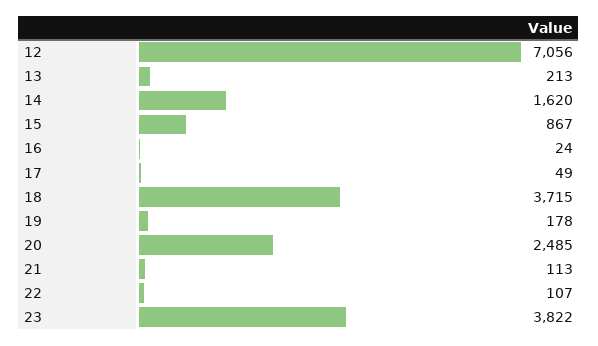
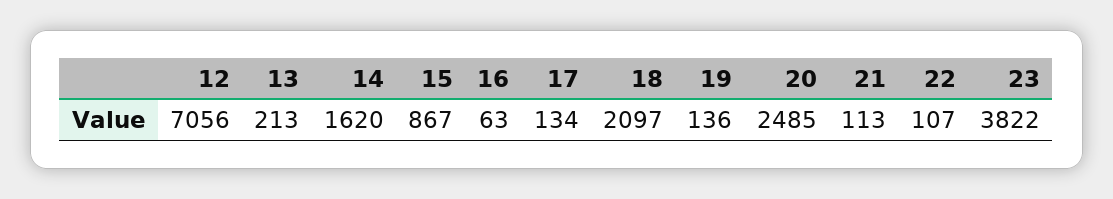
  {
    "12": 7056,
    "13": 213,
    "14": 1620,
    "15": 867,
-   "16": 24,
+   "16": 63,
-   "17": 49,
+   "17": 134,
-   "18": 3715,
+   "18": 2097,
-   "19": 178,
+   "19": 136,
    "20": 2485,
    "21": 113,
    "22": 107,
    "23": 3822
  }

